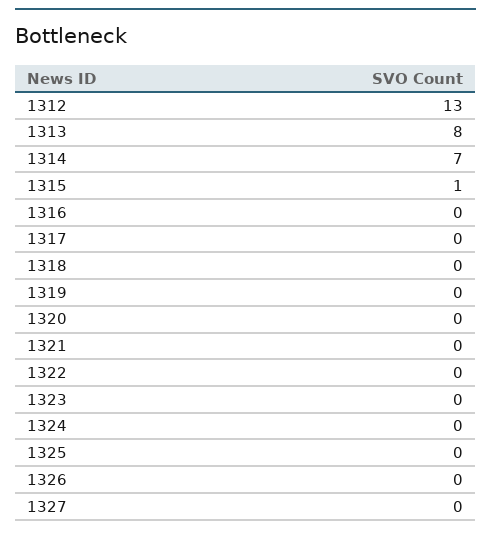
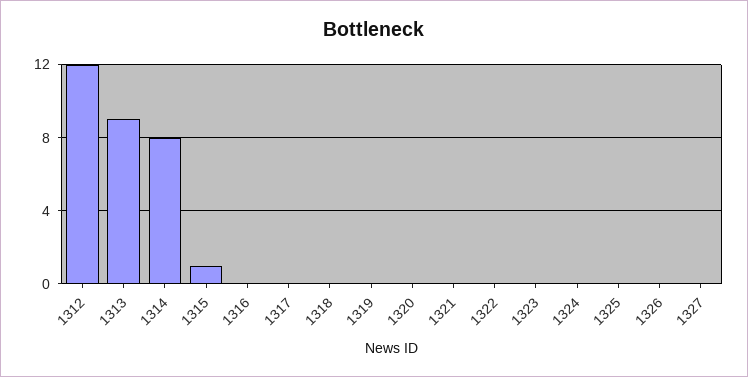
  {
-   "1312": 13,
+   "1312": 12,
-   "1313": 8,
+   "1313": 9,
-   "1314": 7,
+   "1314": 8,
    "1315": 1,
    "1316": 0,
    "1317": 0,
    "1318": 0,
    "1319": 0,
    "1320": 0,
    "1321": 0,
    "1322": 0,
    "1323": 0,
    "1324": 0,
    "1325": 0,
    "1326": 0,
    "1327": 0
  }

